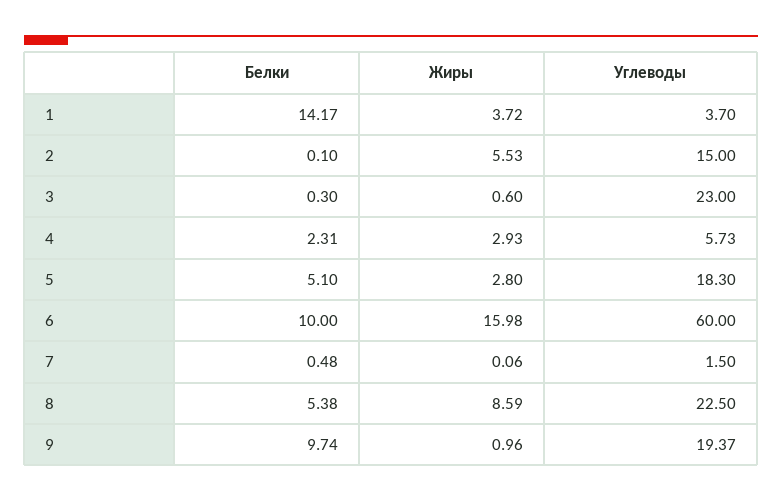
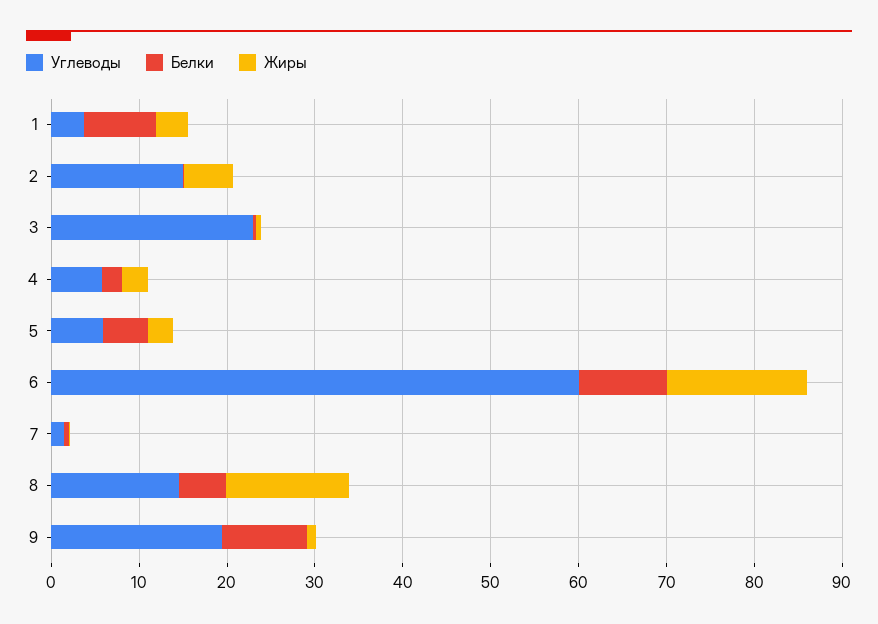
  {
    "Белки": {
-     "1": 14.17,
+     "1": 8,
      "2": 0.1,
      "3": 0.3,
      "4": 2.31,
      "5": 5.1,
      "6": 10,
      "7": 0.48,
      "8": 5.38,
      "9": 9.74
    },
    "Жиры": {
      "1": 3.72,
      "2": 5.53,
      "3": 0.6,
      "4": 2.93,
      "5": 2.8,
      "6": 15.98,
      "7": 0.06,
-     "8": 8.59,
+     "8": 14,
      "9": 0.96
    },
    "Углеводы": {
      "1": 3.7,
      "2": 15,
      "3": 23,
      "4": 5.73,
-     "5": 18.3,
+     "5": 6,
      "6": 60,
      "7": 1.5,
-     "8": 22.5,
+     "8": 14,
      "9": 19.37
    }
  }

